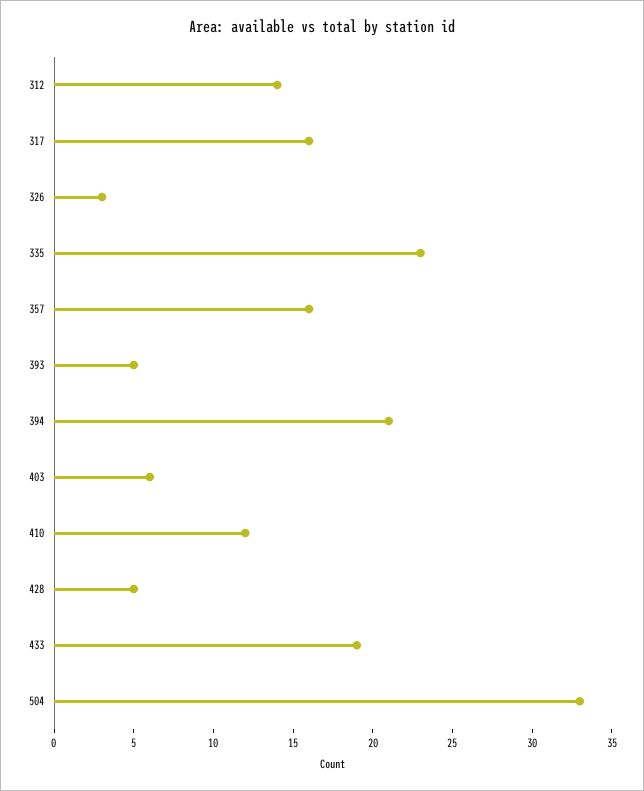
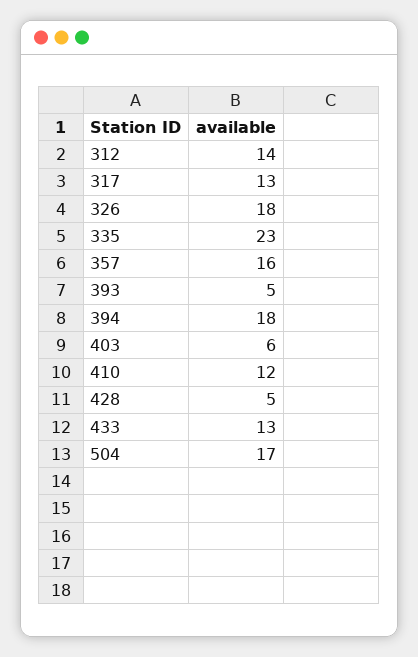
  {
    "312": 14,
-   "317": 16,
+   "317": 13,
-   "326": 3,
+   "326": 18,
    "335": 23,
    "357": 16,
    "393": 5,
-   "394": 21,
+   "394": 18,
    "403": 6,
    "410": 12,
    "428": 5,
-   "433": 19,
+   "433": 13,
-   "504": 33
+   "504": 17
  }

